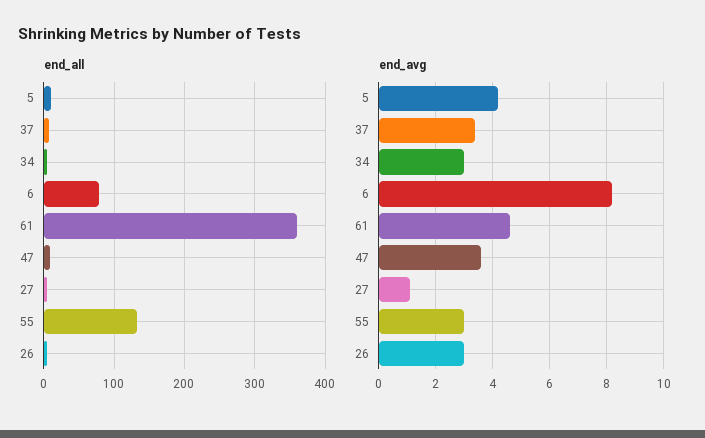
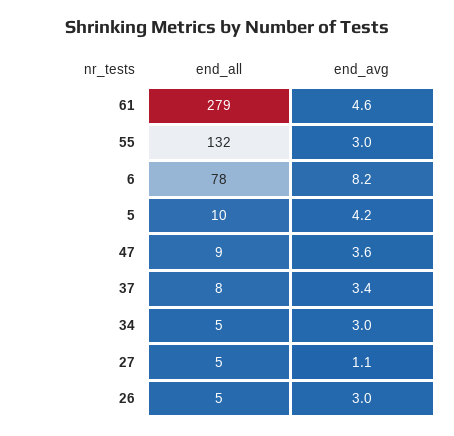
  {
    "end_all": {
      "5": 10,
      "37": 8,
      "34": 5,
      "6": 78,
-     "61": 360,
+     "61": 279,
      "47": 9,
      "27": 5,
      "55": 132,
      "26": 5
    },
    "end_avg": {
      "5": 4.2,
      "37": 3.4,
      "34": 3,
      "6": 8.2,
      "61": 4.6,
      "47": 3.6,
      "27": 1.1,
      "55": 3,
      "26": 3
    }
  }

